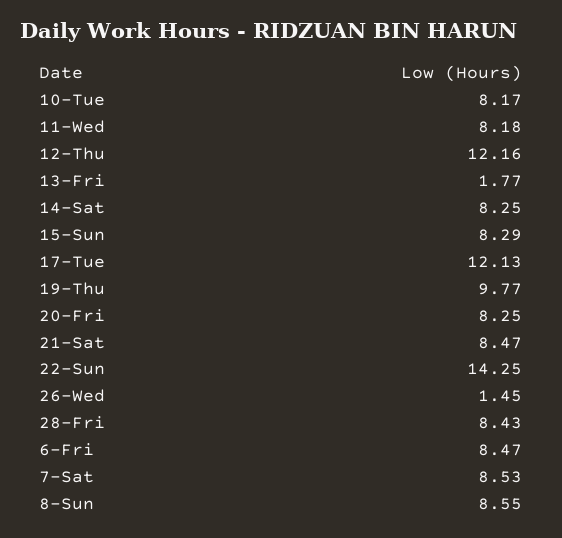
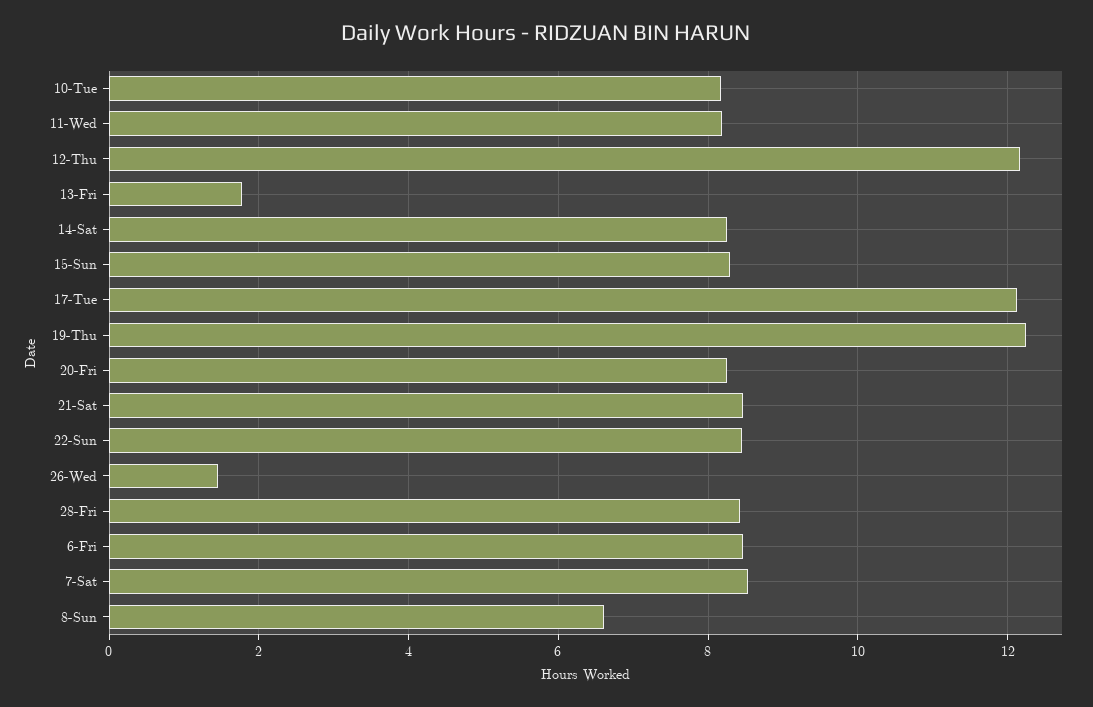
  {
    "10-Tue": 8.17,
    "11-Wed": 8.18,
    "12-Thu": 12.16,
    "13-Fri": 1.77,
    "14-Sat": 8.25,
    "15-Sun": 8.29,
    "17-Tue": 12.13,
-   "19-Thu": 9.77,
+   "19-Thu": 12.2,
    "20-Fri": 8.25,
    "21-Sat": 8.47,
-   "22-Sun": 14.25,
+   "22-Sun": 8.4,
    "26-Wed": 1.45,
    "28-Fri": 8.43,
    "6-Fri": 8.47,
    "7-Sat": 8.53,
-   "8-Sun": 8.55
+   "8-Sun": 6.6
  }

